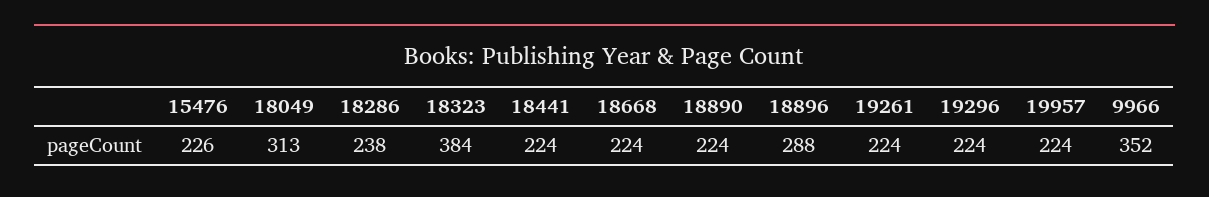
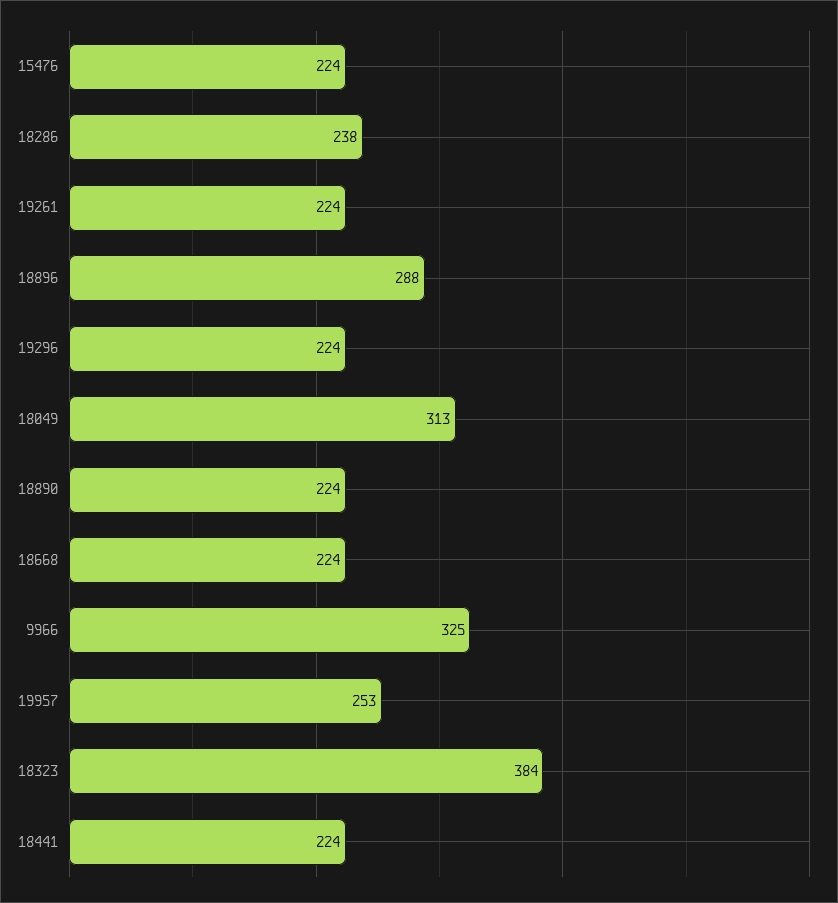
  {
-   "15476": 226,
+   "15476": 224,
    "18049": 313,
    "18286": 238,
    "18323": 384,
    "18441": 224,
    "18668": 224,
    "18890": 224,
    "18896": 288,
    "19261": 224,
    "19296": 224,
-   "19957": 224,
+   "19957": 253,
-   "9966": 352
+   "9966": 325
  }

